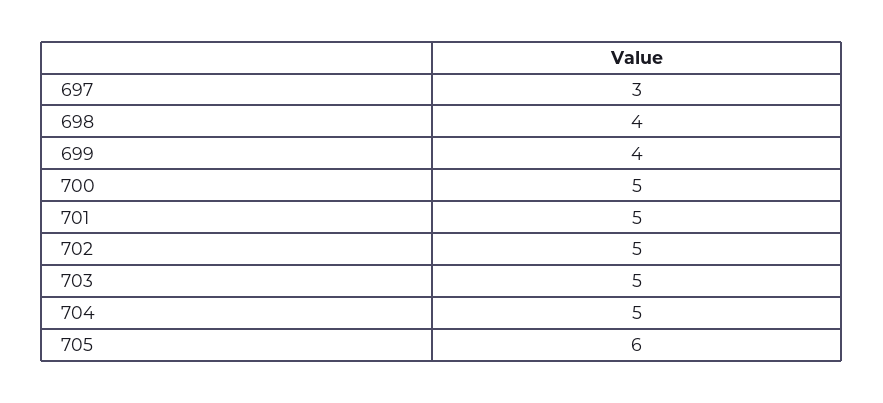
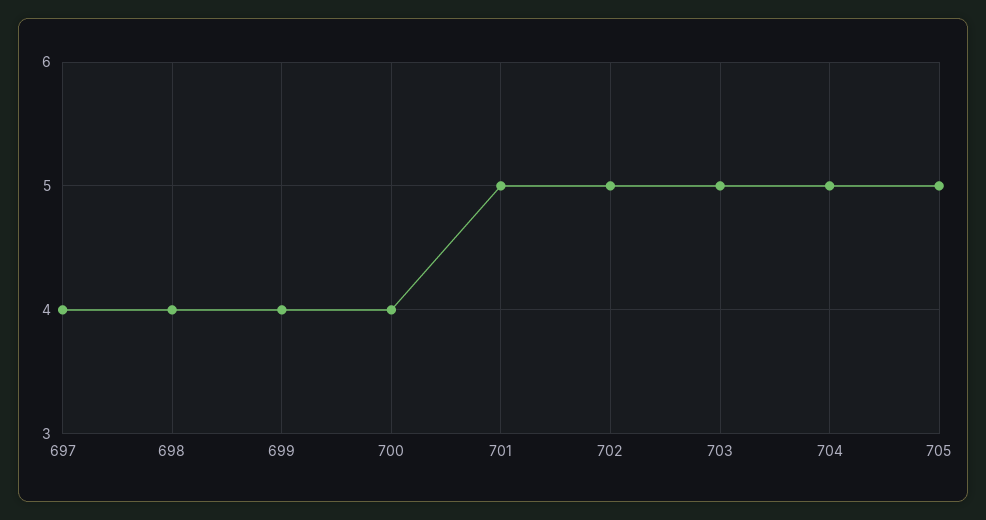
  {
-   "697": 3,
+   "697": 4,
    "698": 4,
    "699": 4,
-   "700": 5,
+   "700": 4,
    "701": 5,
    "702": 5,
    "703": 5,
    "704": 5,
-   "705": 6
+   "705": 5
  }

